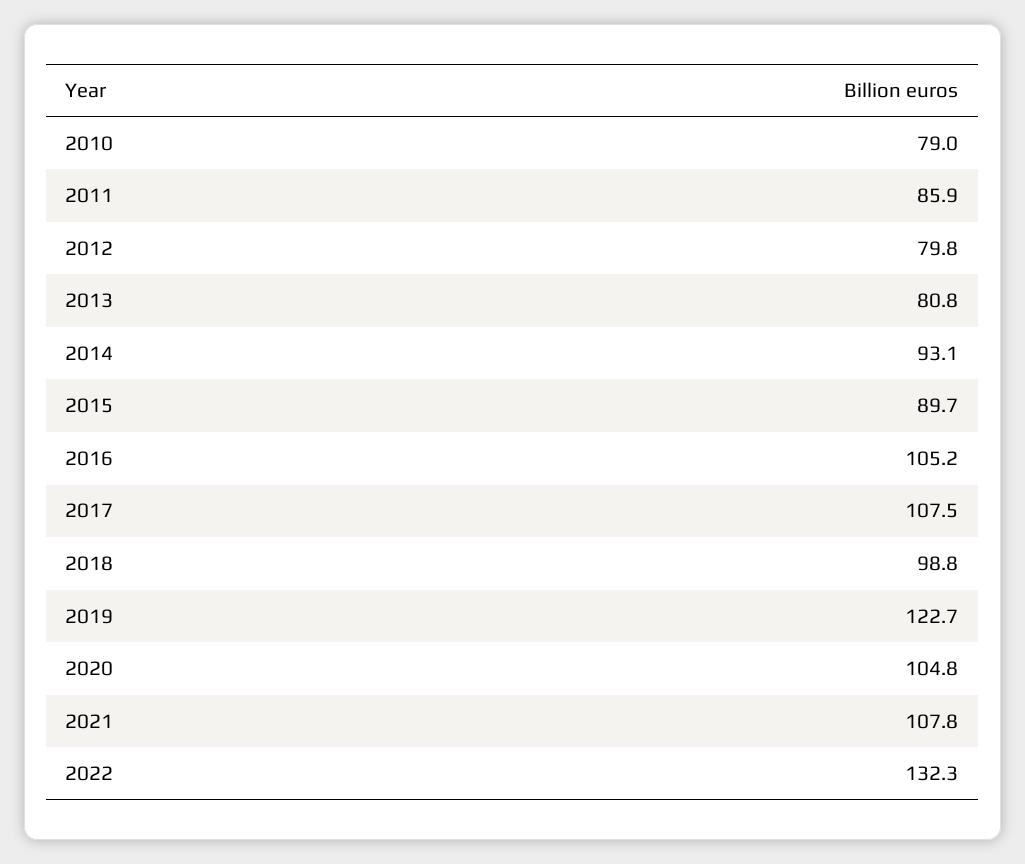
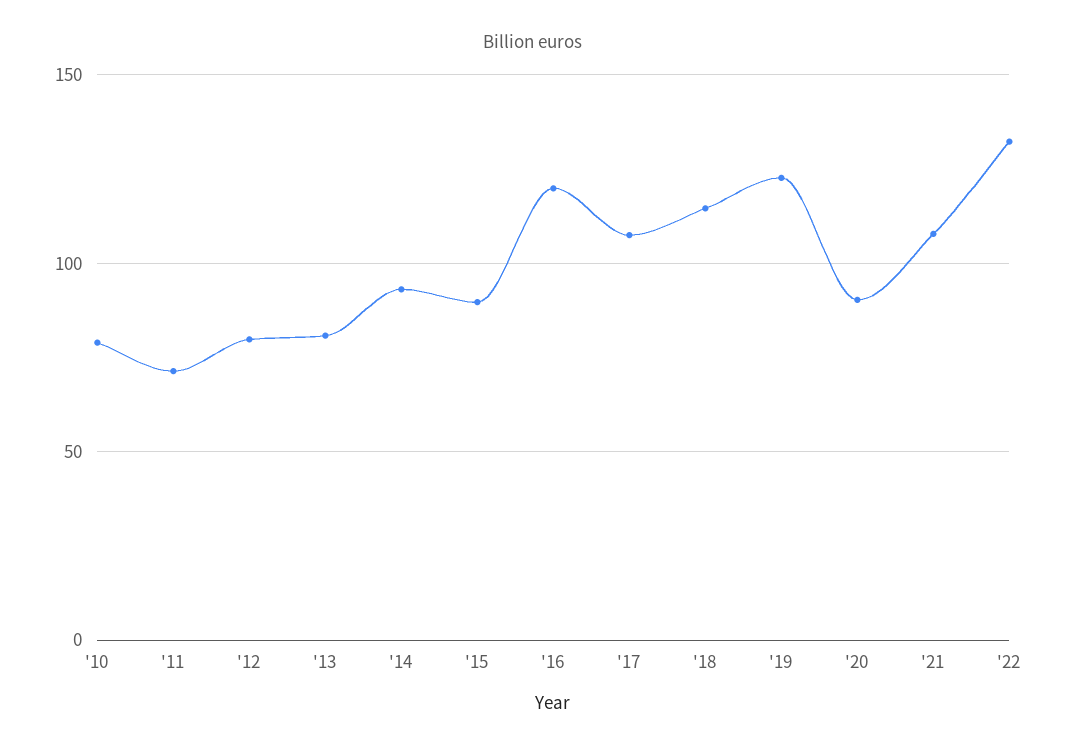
  {
    "2010": 79,
-   "2011": 85.9,
+   "2011": 70,
    "2012": 79.8,
    "2013": 80.8,
    "2014": 93.1,
    "2015": 89.7,
-   "2016": 105.2,
+   "2016": 120,
    "2017": 107.5,
-   "2018": 98.8,
+   "2018": 115,
    "2019": 122.7,
-   "2020": 104.8,
+   "2020": 90,
    "2021": 107.8,
    "2022": 132.3
  }

